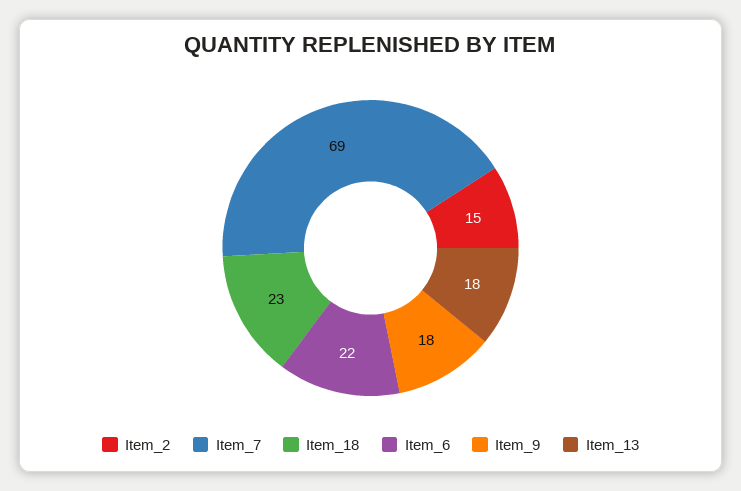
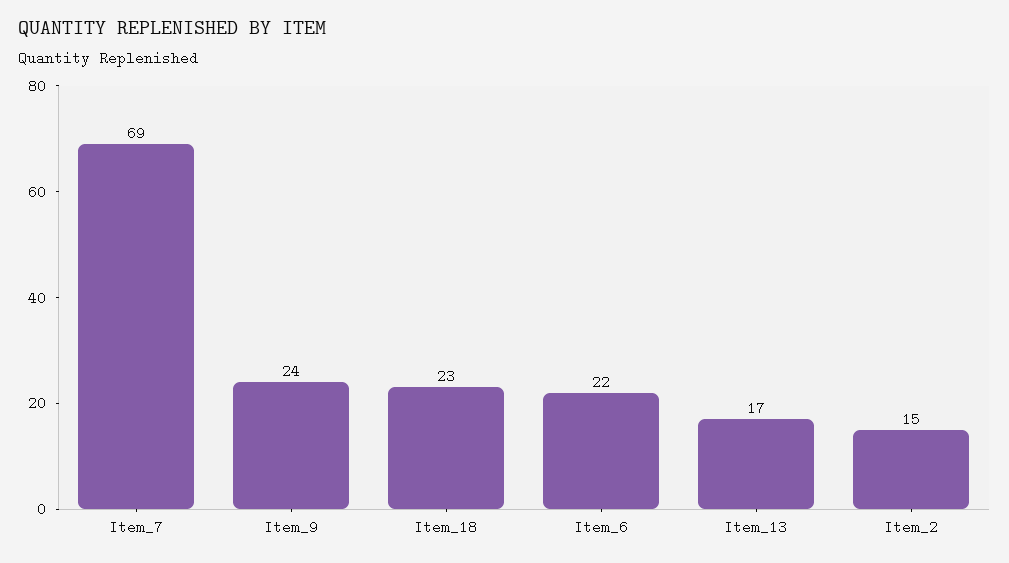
  {
    "Item_2": 15,
    "Item_7": 69,
    "Item_18": 23,
    "Item_6": 22,
-   "Item_9": 18,
+   "Item_9": 24,
-   "Item_13": 18
+   "Item_13": 17
  }

